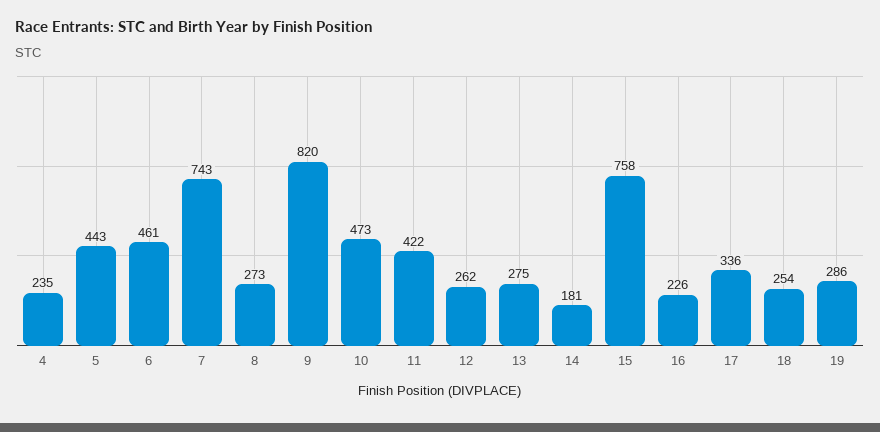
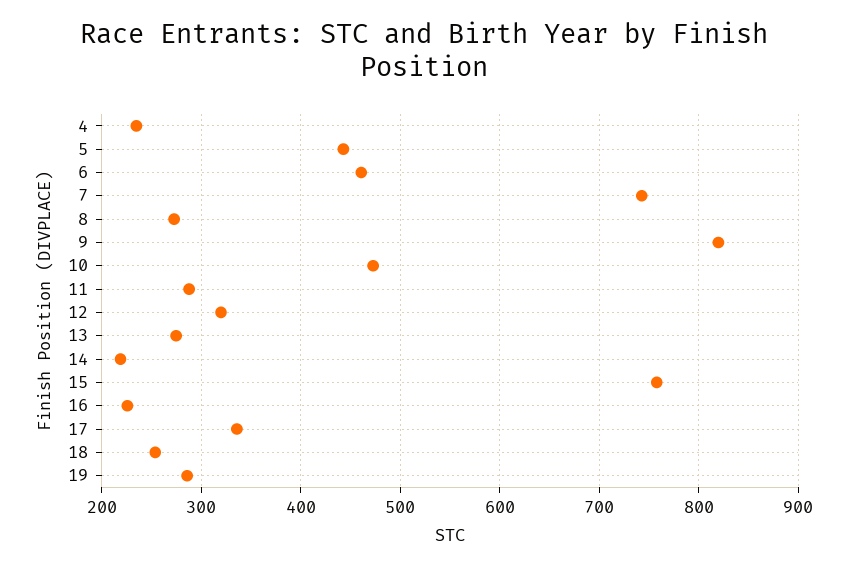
  {
    "4": 235,
    "5": 443,
    "6": 461,
    "7": 743,
    "8": 273,
    "9": 820,
    "10": 473,
-   "11": 422,
+   "11": 290,
-   "12": 262,
+   "12": 320,
    "13": 275,
-   "14": 181,
+   "14": 220,
    "15": 758,
    "16": 226,
    "17": 336,
    "18": 254,
    "19": 286
  }

